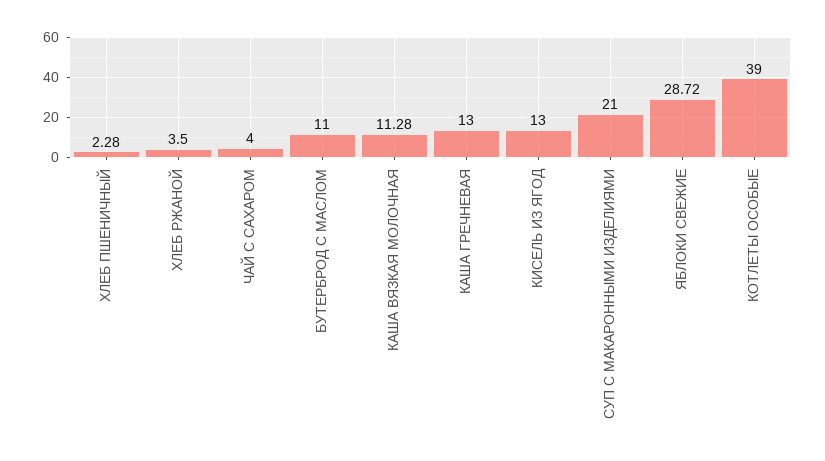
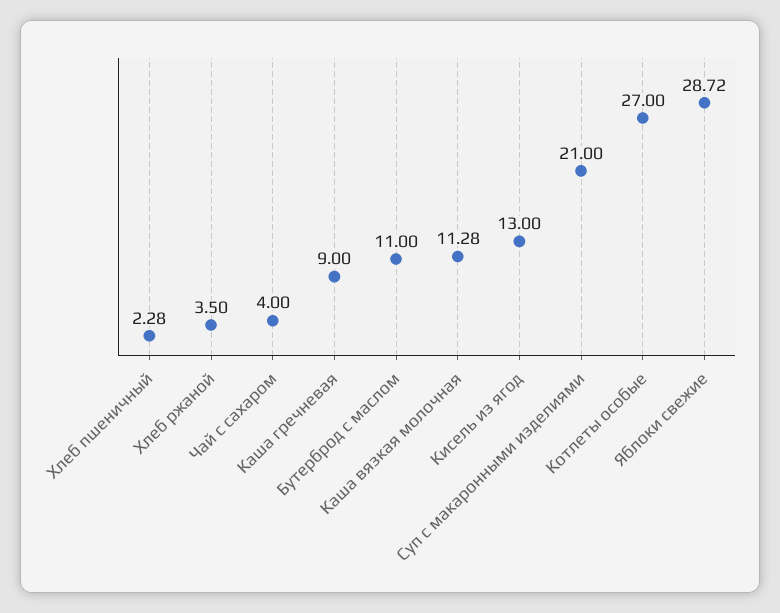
  {
    "ХЛЕБ ПШЕНИЧНЫЙ": 2.28,
    "ХЛЕБ РЖАНОЙ": 3.5,
    "ЧАЙ С САХАРОМ": 4,
    "БУТЕРБРОД С МАСЛОМ": 11,
    "КАША ВЯЗКАЯ МОЛОЧНАЯ": 11.28,
-   "КАША ГРЕЧНЕВАЯ": 13,
+   "КАША ГРЕЧНЕВАЯ": 9,
    "КИСЕЛЬ ИЗ ЯГОД": 13,
    "СУП С МАКАРОННЫМИ ИЗДЕЛИЯМИ": 21,
    "ЯБЛОКИ СВЕЖИЕ": 28.72,
-   "КОТЛЕТЫ ОСОБЫЕ": 39
+   "КОТЛЕТЫ ОСОБЫЕ": 27
  }

